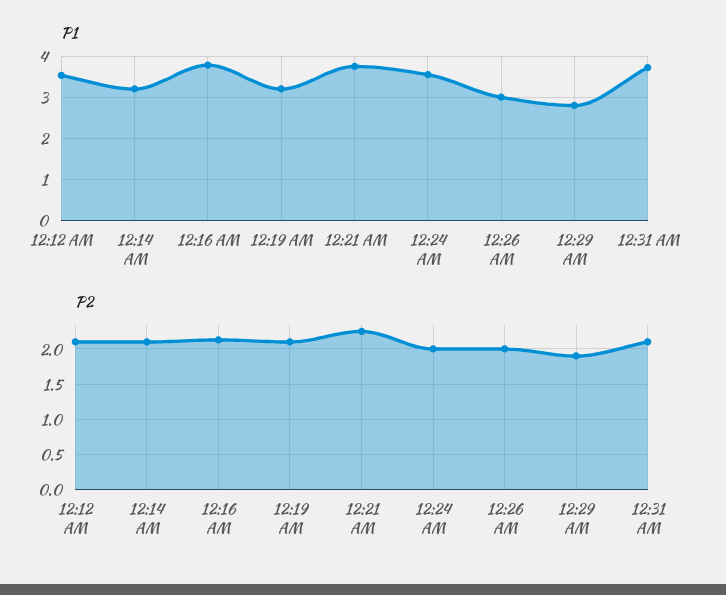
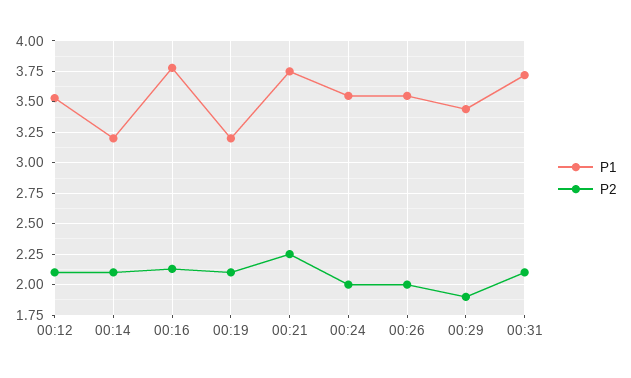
  {
    "P1": {
      "12:12 AM": 3.55,
      "12:14 AM": 3.2,
      "12:16 AM": 3.8,
      "12:19 AM": 3.2,
      "12:21 AM": 3.75,
      "12:24 AM": 3.55,
-     "12:26 AM": 3,
+     "12:26 AM": 3.55,
-     "12:29 AM": 2.8,
+     "12:29 AM": 3.45,
      "12:31 AM": 3.7
    },
    "P2": {
      "12:12 AM": 2.1,
      "12:14 AM": 2.1,
      "12:16 AM": 2.15,
      "12:19 AM": 2.1,
      "12:21 AM": 2.25,
      "12:24 AM": 2,
      "12:26 AM": 2,
      "12:29 AM": 1.9,
      "12:31 AM": 2.1
    }
  }

